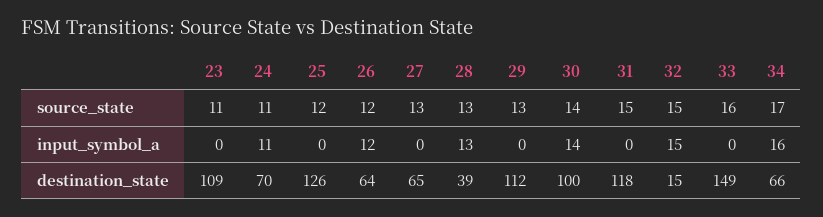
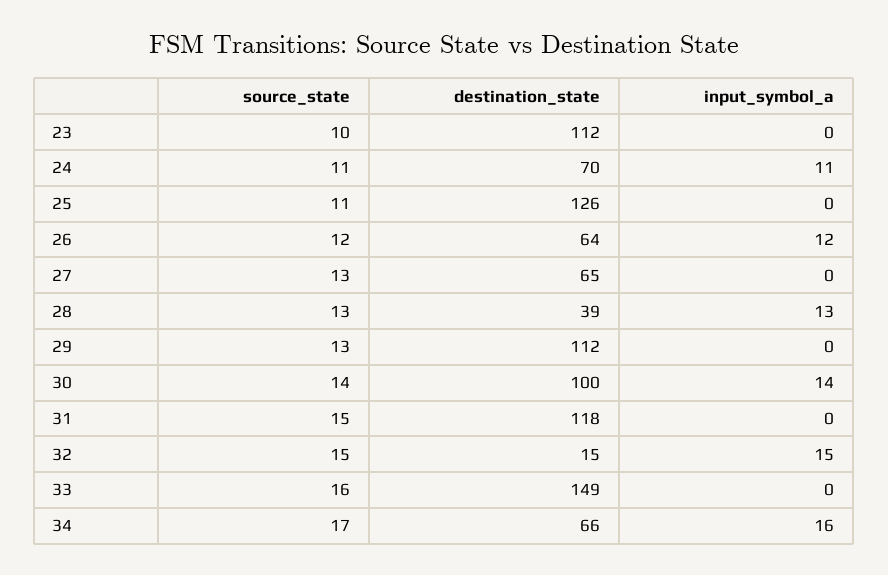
  {
    "23": {
-     "source_state": 11,
+     "source_state": 10,
      "input_symbol_a": 0,
-     "destination_state": 109
+     "destination_state": 112
    },
    "24": {
      "source_state": 11,
      "input_symbol_a": 11,
      "destination_state": 70
    },
    "25": {
-     "source_state": 12,
+     "source_state": 11,
      "input_symbol_a": 0,
      "destination_state": 126
    },
    "26": {
      "source_state": 12,
      "input_symbol_a": 12,
      "destination_state": 64
    },
    "27": {
      "source_state": 13,
      "input_symbol_a": 0,
      "destination_state": 65
    },
    "28": {
      "source_state": 13,
      "input_symbol_a": 13,
      "destination_state": 39
    },
    "29": {
      "source_state": 13,
      "input_symbol_a": 0,
      "destination_state": 112
    },
    "30": {
      "source_state": 14,
      "input_symbol_a": 14,
      "destination_state": 100
    },
    "31": {
      "source_state": 15,
      "input_symbol_a": 0,
      "destination_state": 118
    },
    "32": {
      "source_state": 15,
      "input_symbol_a": 15,
      "destination_state": 15
    },
    "33": {
      "source_state": 16,
      "input_symbol_a": 0,
      "destination_state": 149
    },
    "34": {
      "source_state": 17,
      "input_symbol_a": 16,
      "destination_state": 66
    }
  }

